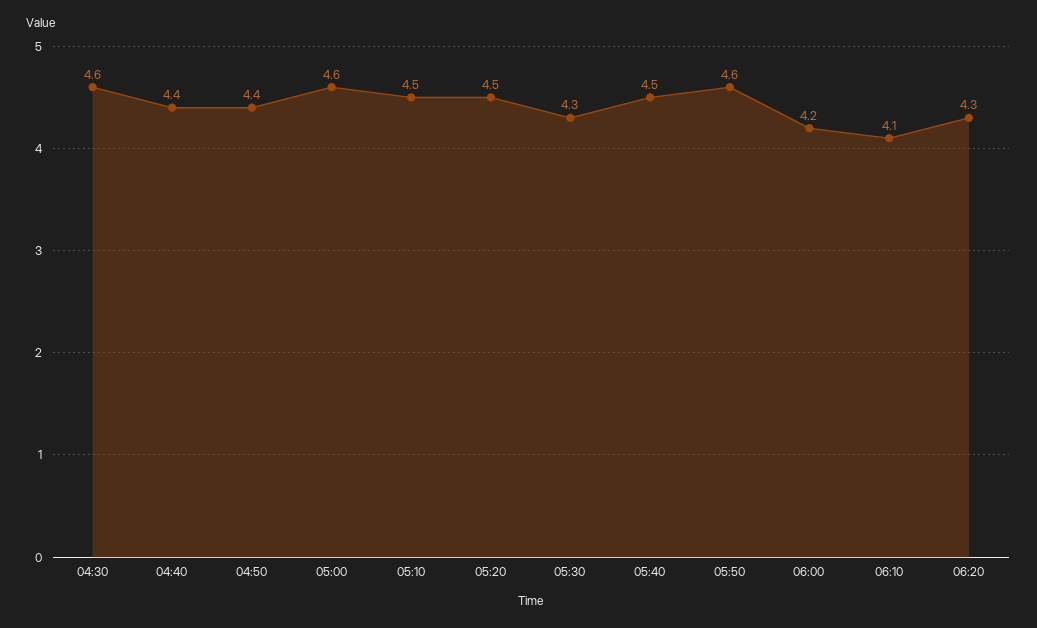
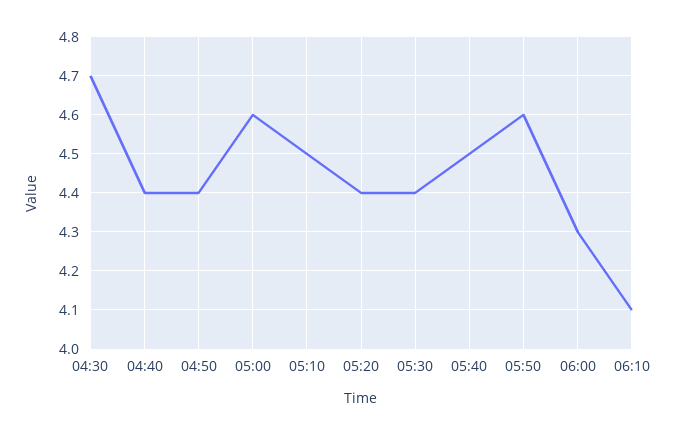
  {
-   "04:30": 4.6,
+   "04:30": 4.7,
    "04:40": 4.4,
    "04:50": 4.4,
    "05:00": 4.6,
    "05:10": 4.5,
-   "05:20": 4.5,
+   "05:20": 4.4,
-   "05:30": 4.3,
+   "05:30": 4.4,
    "05:40": 4.5,
    "05:50": 4.6,
-   "06:00": 4.2,
+   "06:00": 4.3,
-   "06:10": 4.1,
+   "06:10": 4.1
-   "06:20": 4.3
  }

